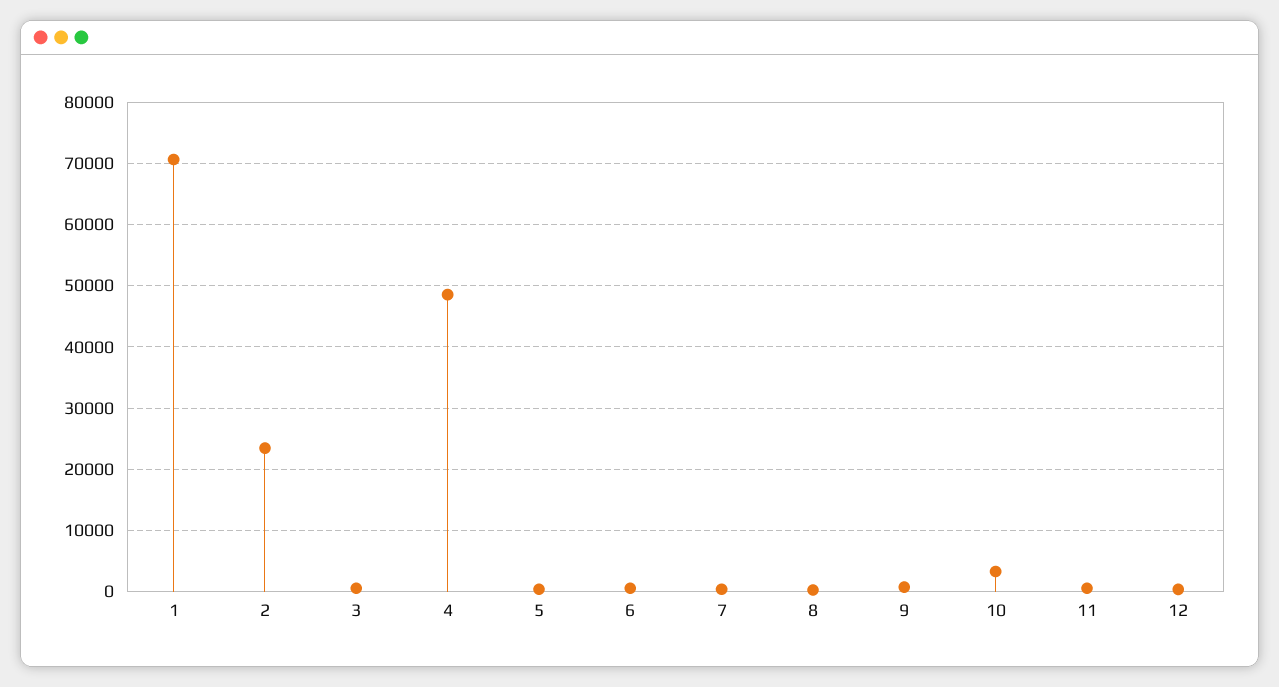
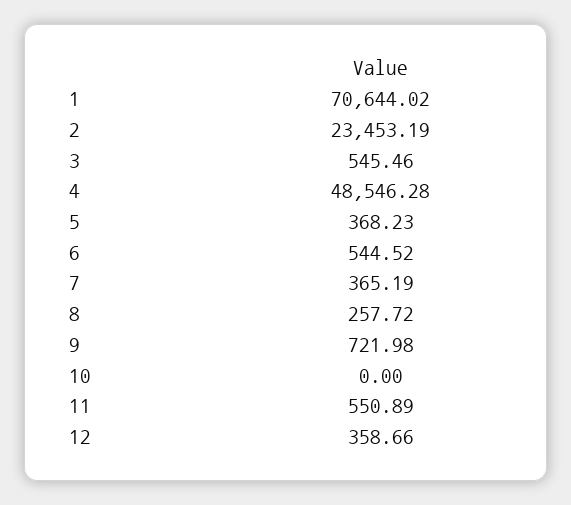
  {
    "1": 70644.02,
    "2": 23453.19,
    "3": 545.46,
    "4": 48546.28,
    "5": 368.23,
    "6": 544.52,
    "7": 365.19,
    "8": 257.72,
    "9": 721.98,
-   "10": 3000,
+   "10": 0,
    "11": 550.89,
    "12": 358.66
  }

